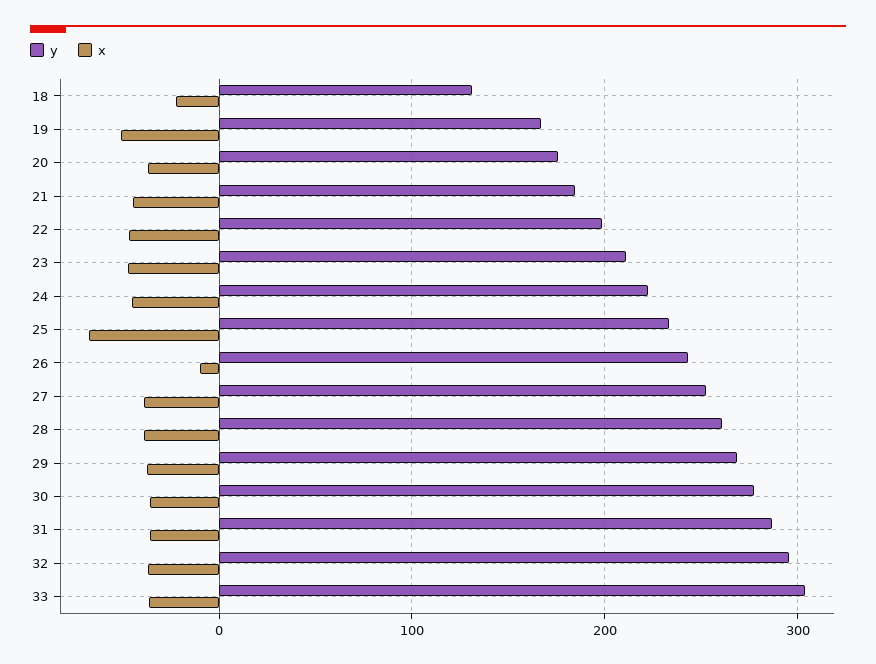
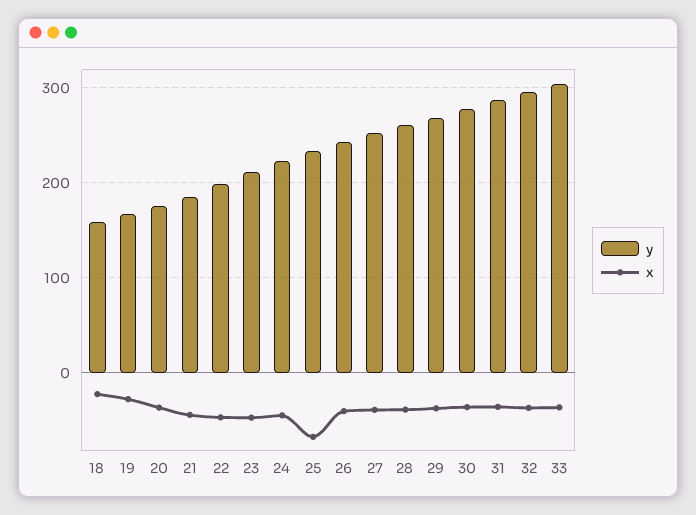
  {
    "y": {
-     "18": 130,
+     "18": 160,
      "19": 170,
      "20": 180,
      "21": 180,
      "22": 200,
      "23": 210,
      "24": 220,
      "25": 230,
      "26": 240,
      "27": 250,
      "28": 260,
      "29": 270,
      "30": 280,
      "31": 290,
      "32": 300,
      "33": 300
    },
    "x": {
      "18": -20,
-     "19": -50,
+     "19": -30,
      "20": -40,
      "21": -40,
      "22": -50,
      "23": -50,
      "24": -40,
      "25": -70,
-     "26": -10,
+     "26": -40,
      "27": -40,
      "28": -40,
      "29": -40,
      "30": -40,
      "31": -40,
      "32": -40,
      "33": -40
    }
  }

